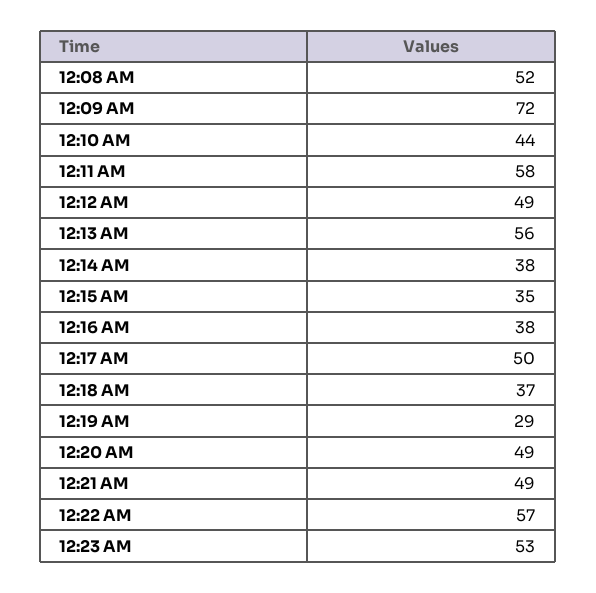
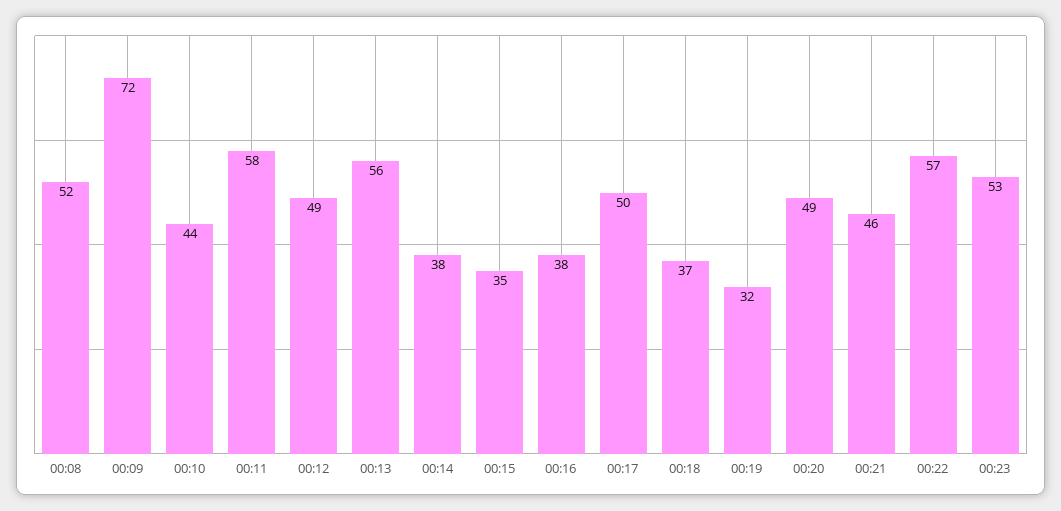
  {
    "12:08 AM": 52,
    "12:09 AM": 72,
    "12:10 AM": 44,
    "12:11 AM": 58,
    "12:12 AM": 49,
    "12:13 AM": 56,
    "12:14 AM": 38,
    "12:15 AM": 35,
    "12:16 AM": 38,
    "12:17 AM": 50,
    "12:18 AM": 37,
-   "12:19 AM": 29,
+   "12:19 AM": 32,
    "12:20 AM": 49,
-   "12:21 AM": 49,
+   "12:21 AM": 46,
    "12:22 AM": 57,
    "12:23 AM": 53
  }

